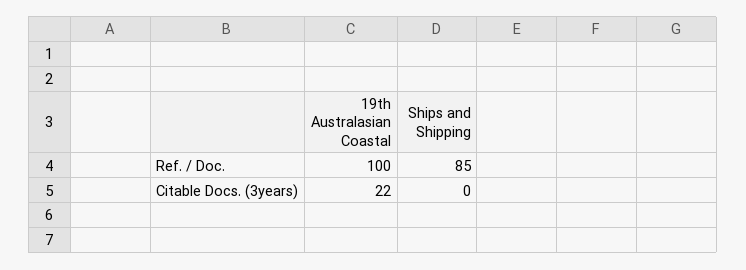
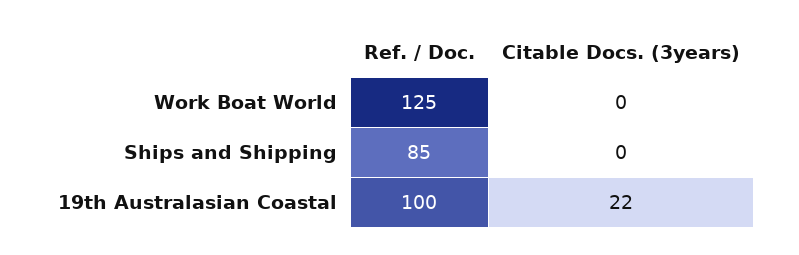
  {
    "19th Australasian Coastal": {
      "Ref. / Doc.": 100,
      "Citable Docs. (3years)": 22
    },
    "Ships and Shipping": {
      "Ref. / Doc.": 85,
      "Citable Docs. (3years)": 0
-   }
+   },
+   "Work Boat World": {
+     "Ref. / Doc.": 125,
+     "Citable Docs. (3years)": 0
+   }
  }

